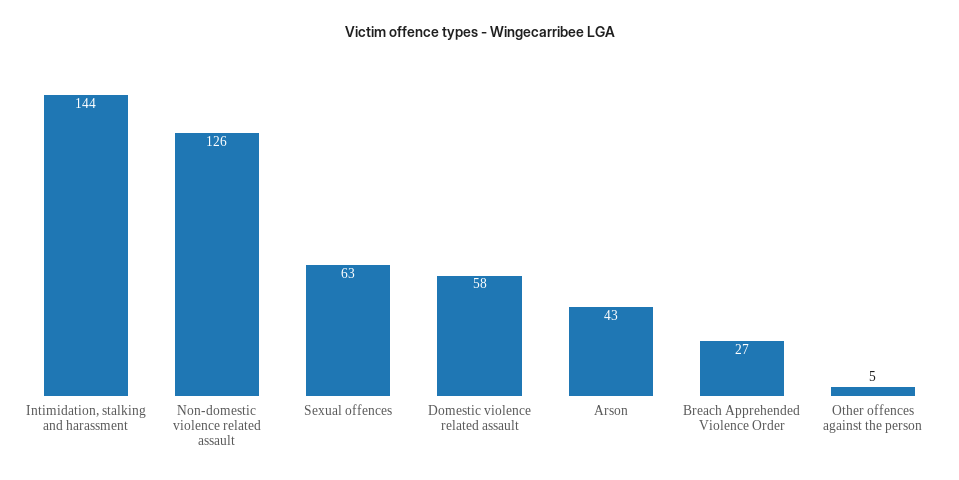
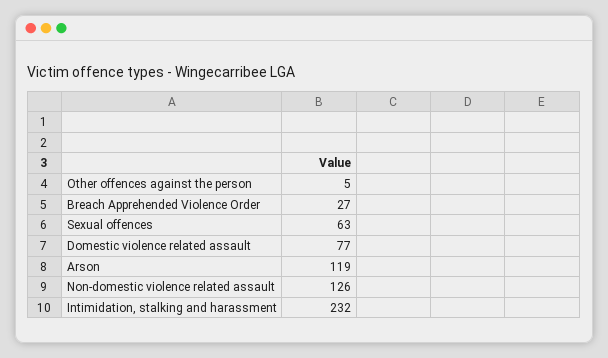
  {
-   "Intimidation, stalking and harassment": 144,
+   "Intimidation, stalking and harassment": 232,
    "Non-domestic violence related assault": 126,
    "Sexual offences": 63,
-   "Domestic violence related assault": 58,
+   "Domestic violence related assault": 77,
-   "Arson": 43,
+   "Arson": 119,
    "Breach Apprehended Violence Order": 27,
    "Other offences against the person": 5
  }

